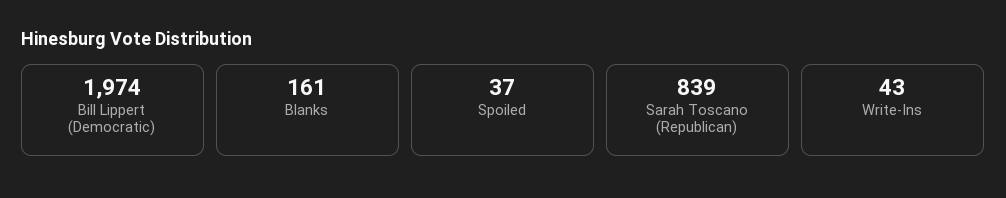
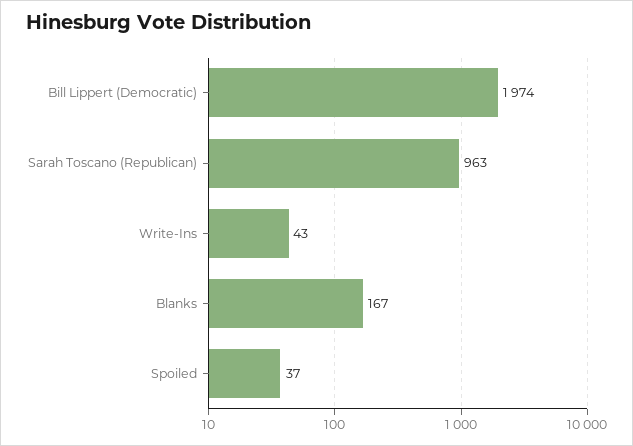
  {
    "Bill Lippert (Democratic)": 1974,
-   "Blanks": 161,
+   "Blanks": 167,
    "Spoiled": 37,
-   "Sarah Toscano (Republican)": 839,
+   "Sarah Toscano (Republican)": 963,
    "Write-Ins": 43
  }

